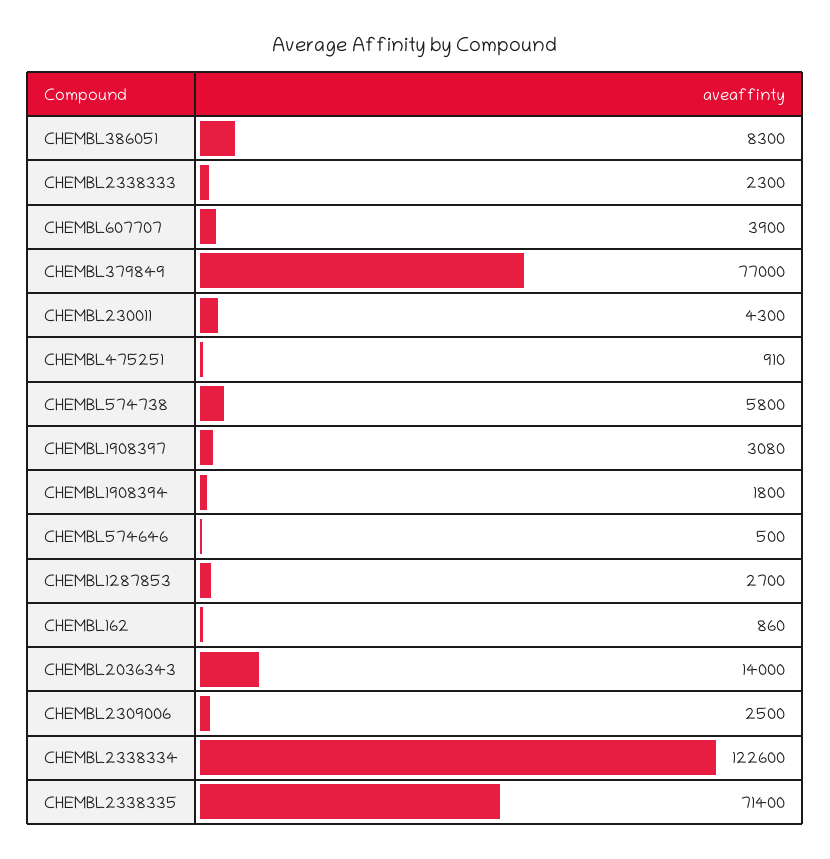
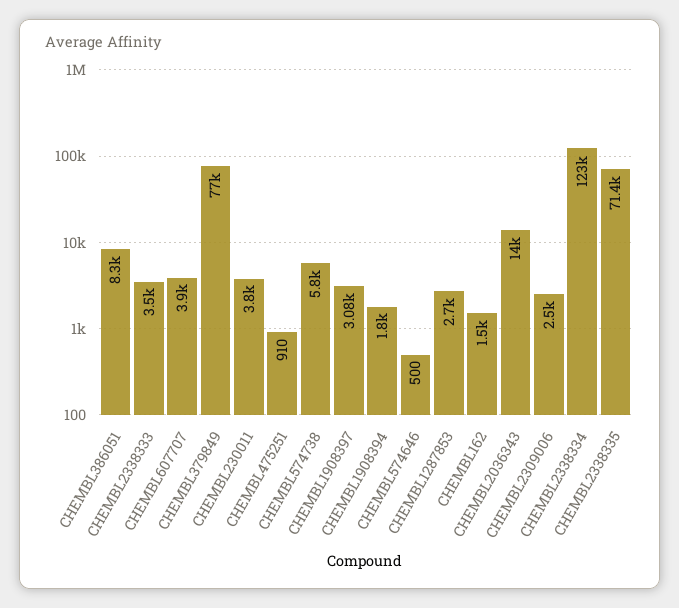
  {
    "CHEMBL386051": 8300,
-   "CHEMBL2338333": 2300,
+   "CHEMBL2338333": 3500,
    "CHEMBL607707": 3900,
    "CHEMBL379849": 77000,
-   "CHEMBL230011": 4300,
+   "CHEMBL230011": 3800,
    "CHEMBL475251": 910,
    "CHEMBL574738": 5800,
    "CHEMBL1908397": 3080,
    "CHEMBL1908394": 1800,
    "CHEMBL574646": 500,
    "CHEMBL1287853": 2700,
-   "CHEMBL162": 860,
+   "CHEMBL162": 1500,
    "CHEMBL2036343": 14000,
    "CHEMBL2309006": 2500,
    "CHEMBL2338334": 122600,
    "CHEMBL2338335": 71400
  }

